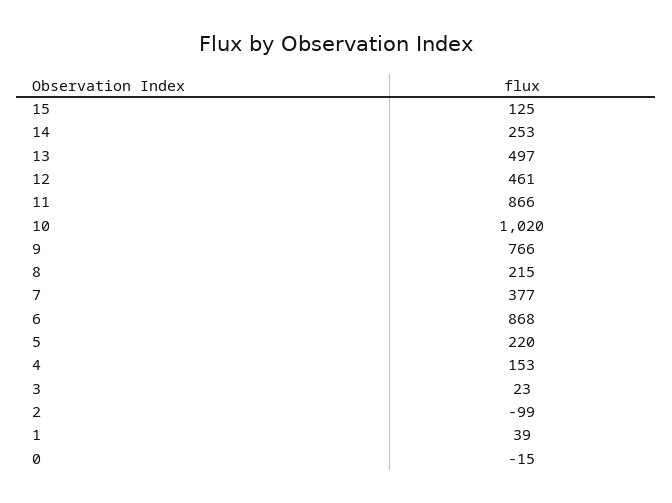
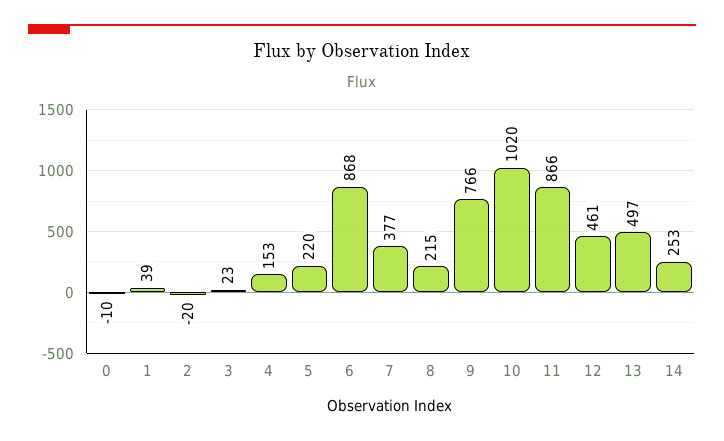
  {
-   "15": 125,
    "14": 253,
    "13": 497,
    "12": 461,
    "11": 866,
    "10": 1020,
    "9": 766,
    "8": 215,
    "7": 377,
    "6": 868,
    "5": 220,
    "4": 153,
    "3": 23,
-   "2": -99,
+   "2": -20,
    "1": 39,
-   "0": -15
+   "0": -10
  }

